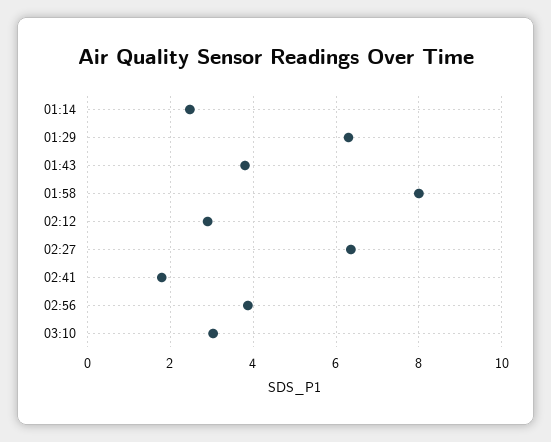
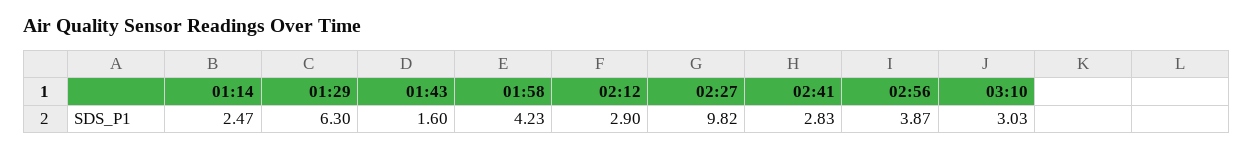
  {
    "01:14": 2.47,
    "01:29": 6.3,
-   "01:43": 3.8,
+   "01:43": 1.6,
-   "01:58": 8,
+   "01:58": 4.23,
    "02:12": 2.9,
-   "02:27": 6.4,
+   "02:27": 9.82,
-   "02:41": 1.8,
+   "02:41": 2.83,
    "02:56": 3.87,
    "03:10": 3.03
  }

